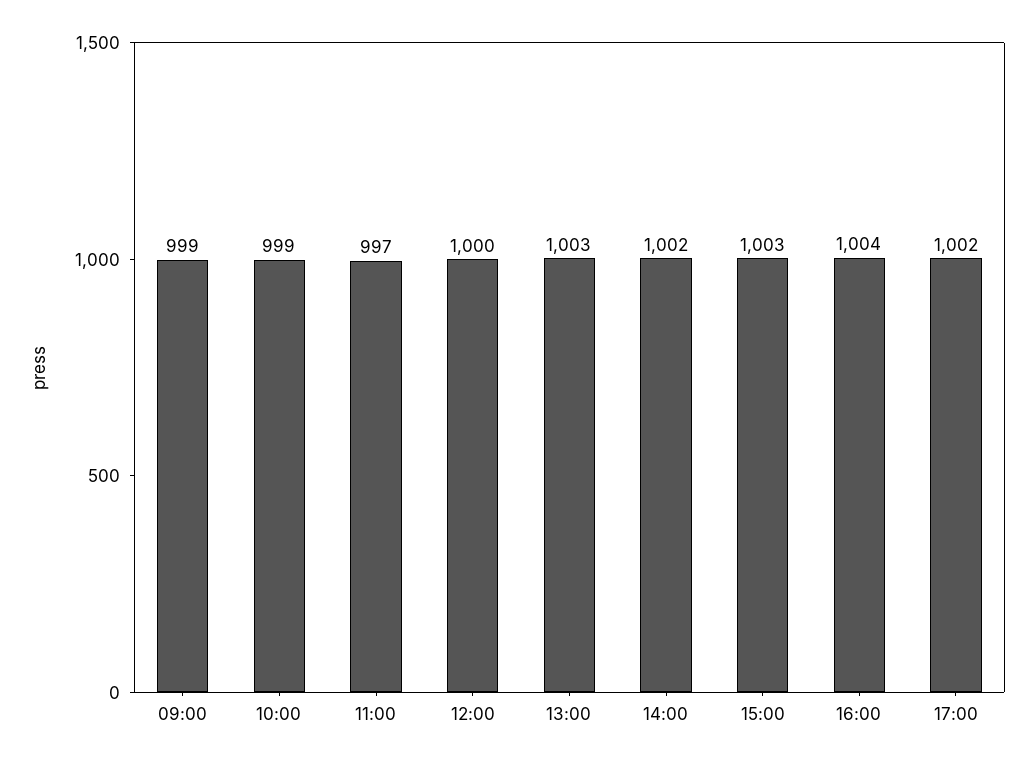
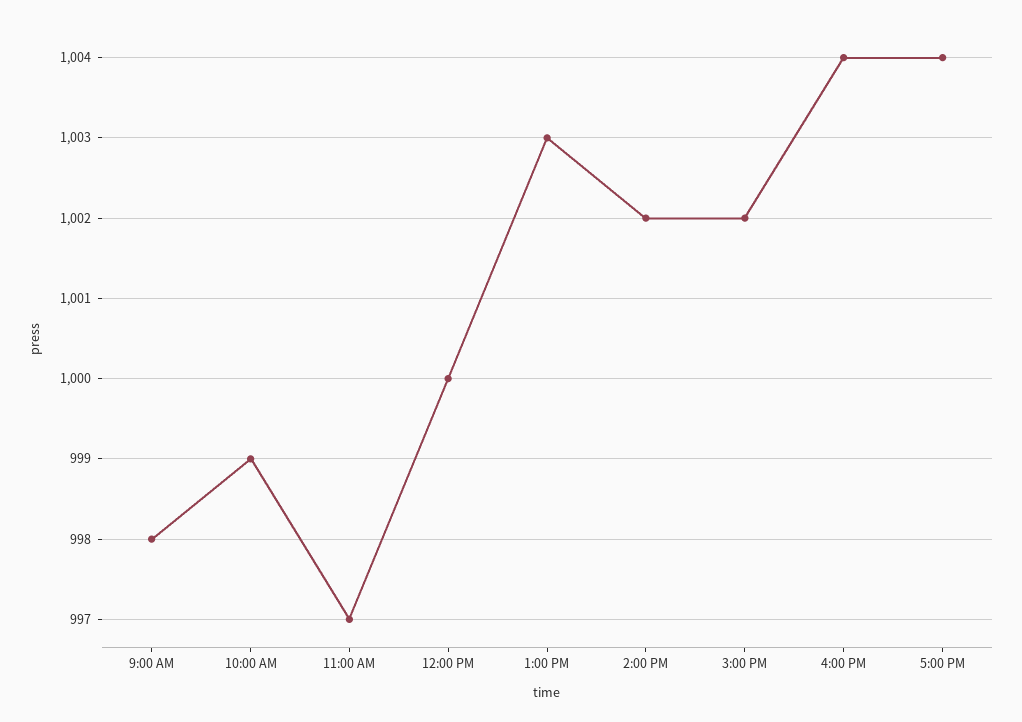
  {
-   "09:00": 999,
+   "09:00": 998,
    "10:00": 999,
    "11:00": 997,
    "12:00": 1000,
    "13:00": 1003,
    "14:00": 1002,
-   "15:00": 1003,
+   "15:00": 1002,
    "16:00": 1004,
-   "17:00": 1002
+   "17:00": 1004
  }

